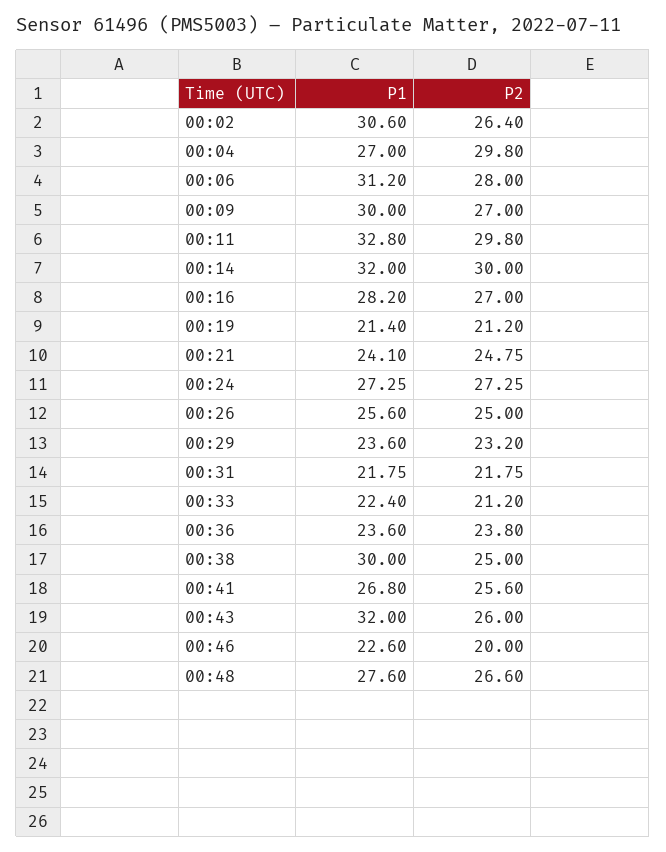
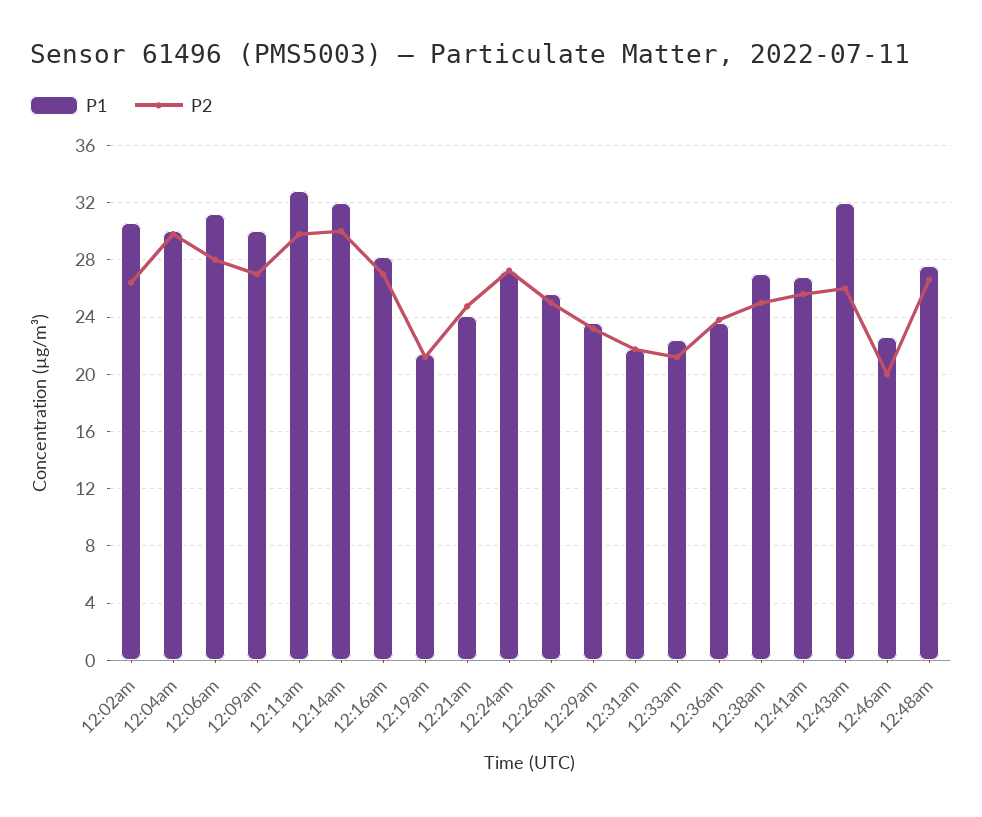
  {
    "P1": {
      "00:02": 30.6,
-     "00:04": 27,
+     "00:04": 30,
      "00:06": 31.2,
      "00:09": 30,
      "00:11": 32.8,
      "00:14": 32,
      "00:16": 28.2,
      "00:19": 21.4,
      "00:21": 24.1,
      "00:24": 27.25,
      "00:26": 25.6,
      "00:29": 23.6,
      "00:31": 21.75,
      "00:33": 22.4,
      "00:36": 23.6,
-     "00:38": 30,
+     "00:38": 27,
      "00:41": 26.8,
      "00:43": 32,
      "00:46": 22.6,
      "00:48": 27.6
    },
    "P2": {
      "00:02": 26.4,
      "00:04": 29.8,
      "00:06": 28,
      "00:09": 27,
      "00:11": 29.8,
      "00:14": 30,
      "00:16": 27,
      "00:19": 21.2,
      "00:21": 24.75,
      "00:24": 27.25,
      "00:26": 25,
      "00:29": 23.2,
      "00:31": 21.75,
      "00:33": 21.2,
      "00:36": 23.8,
      "00:38": 25,
      "00:41": 25.6,
      "00:43": 26,
      "00:46": 20,
      "00:48": 26.6
    }
  }

